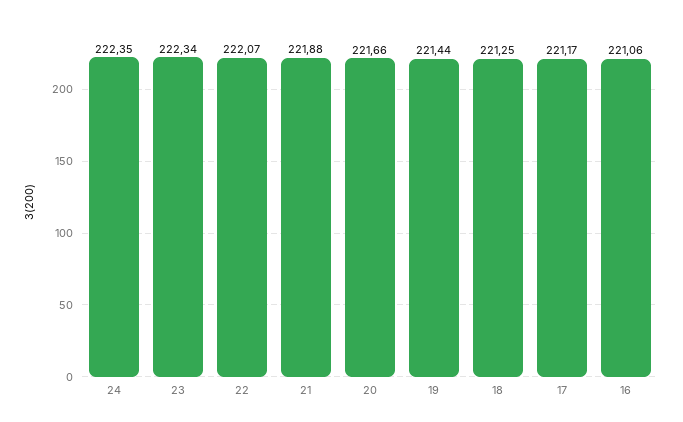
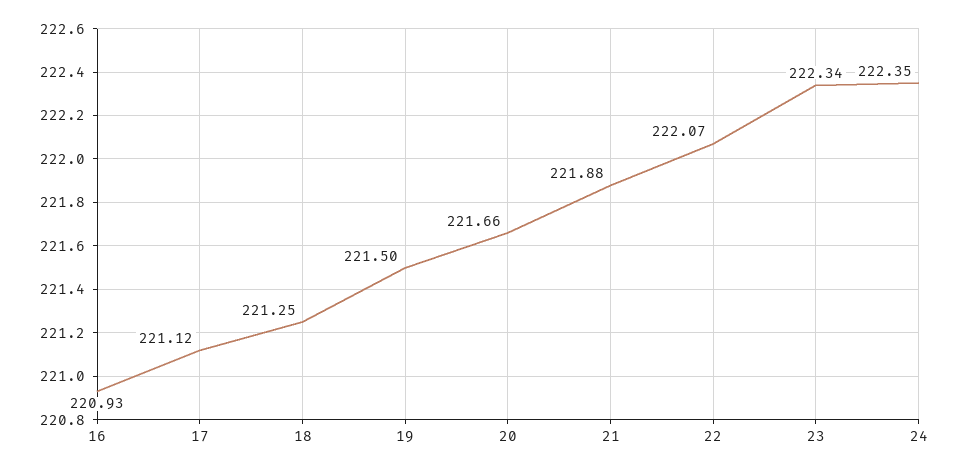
  {
    "24": 222.35,
    "23": 222.34,
    "22": 222.07,
    "21": 221.88,
    "20": 221.66,
-   "19": 221.44,
+   "19": 221.5,
    "18": 221.25,
-   "17": 221.17,
+   "17": 221.12,
-   "16": 221.06
+   "16": 220.93
  }

